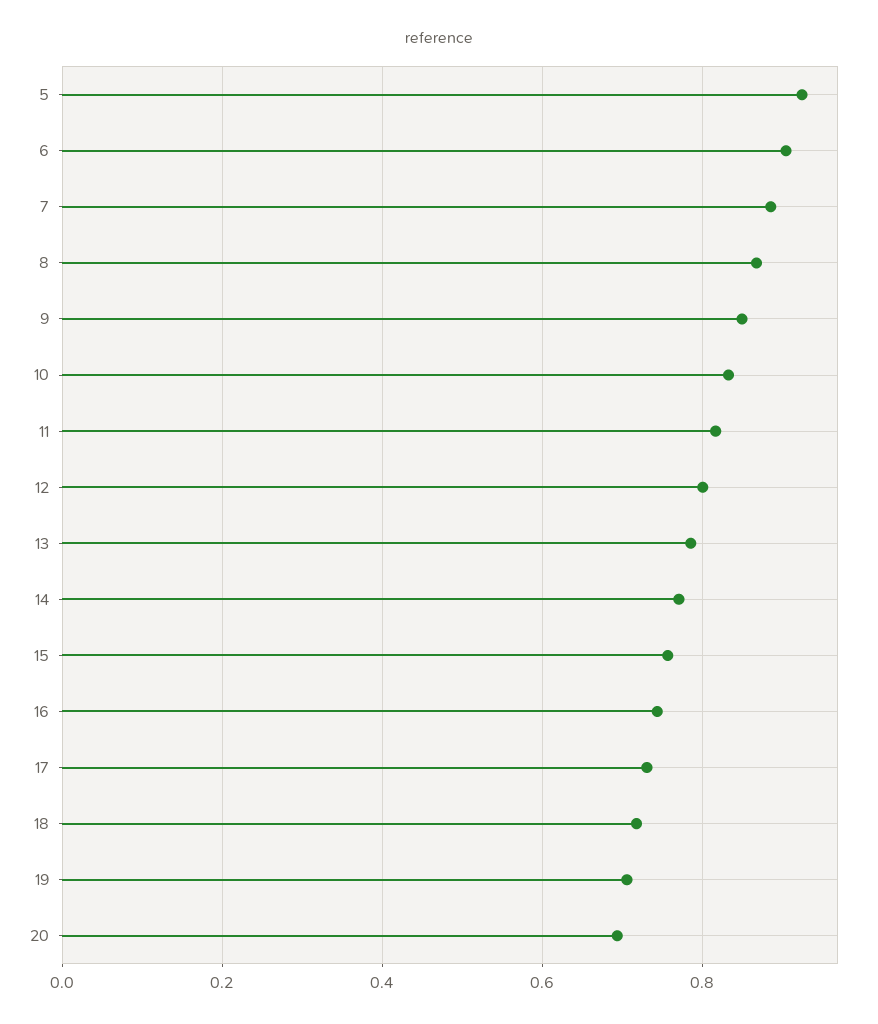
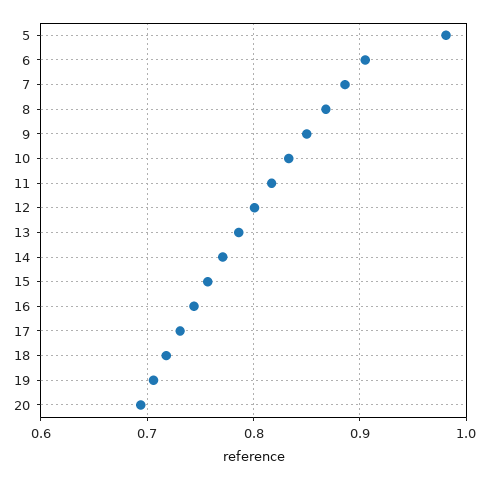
  {
-   "5": 0.92,
+   "5": 0.98,
    "6": 0.91,
    "7": 0.89,
    "8": 0.87,
    "9": 0.85,
    "10": 0.83,
    "11": 0.82,
    "12": 0.8,
    "13": 0.79,
    "14": 0.77,
    "15": 0.76,
    "16": 0.74,
    "17": 0.73,
    "18": 0.72,
    "19": 0.71,
    "20": 0.69
  }

